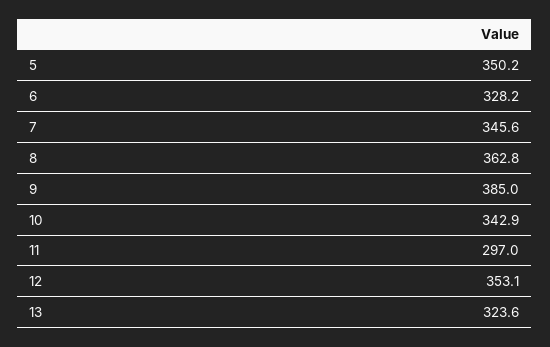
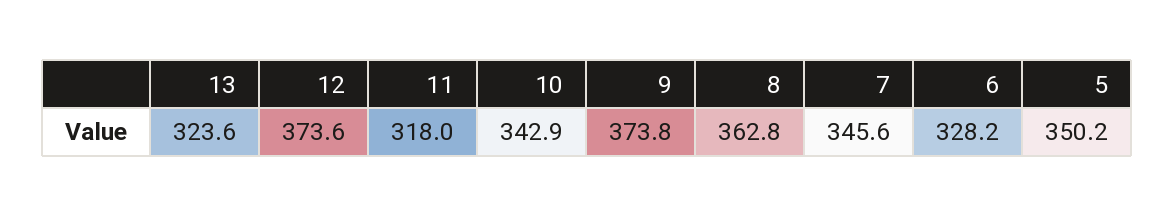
  {
    "5": 350.2,
    "6": 328.2,
    "7": 345.6,
    "8": 362.8,
-   "9": 385,
+   "9": 373.8,
    "10": 342.9,
-   "11": 297,
+   "11": 318,
-   "12": 353.1,
+   "12": 373.6,
    "13": 323.6
  }

